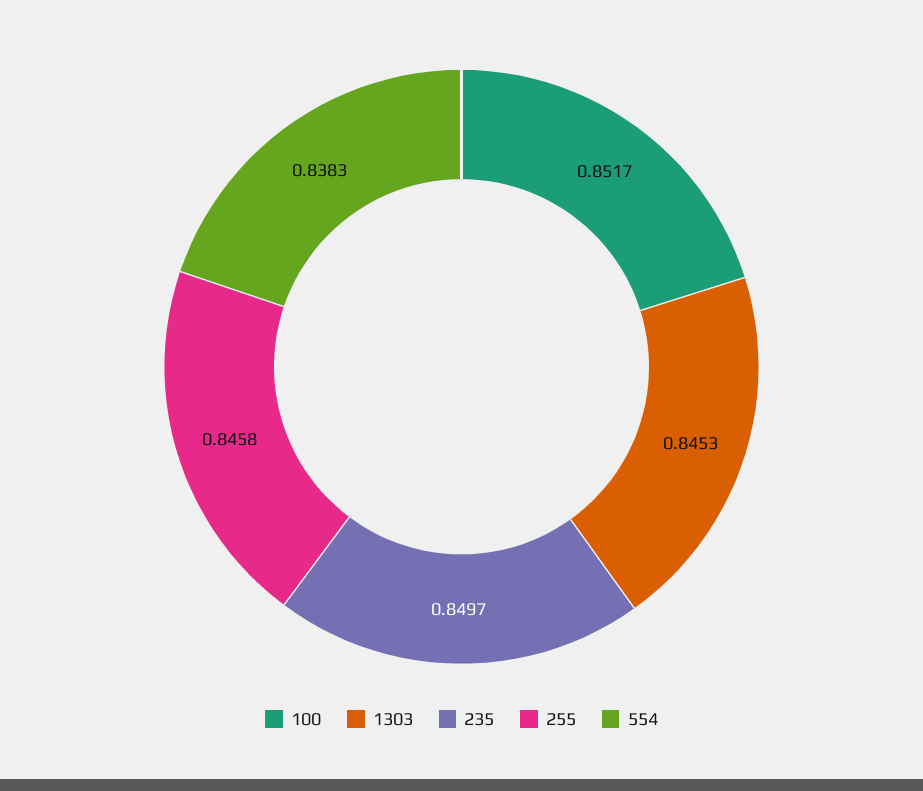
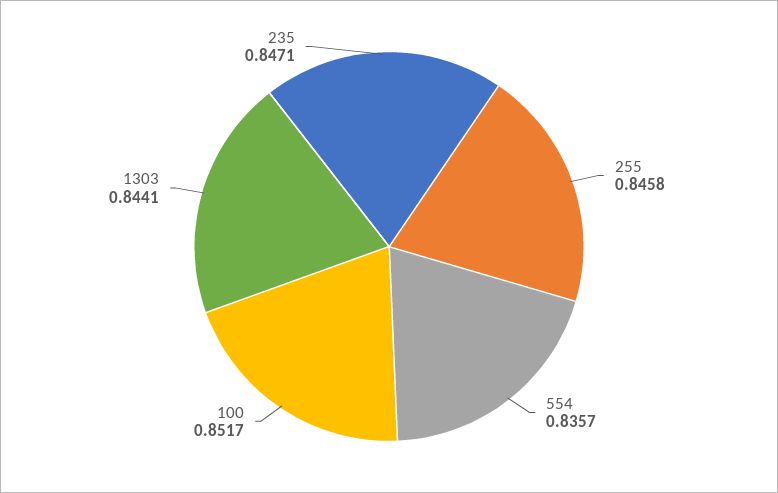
  {
    "100": 0.8517,
-   "1303": 0.8453,
+   "1303": 0.8441,
-   "235": 0.8497,
+   "235": 0.8471,
    "255": 0.8458,
-   "554": 0.8383
+   "554": 0.8357
  }

